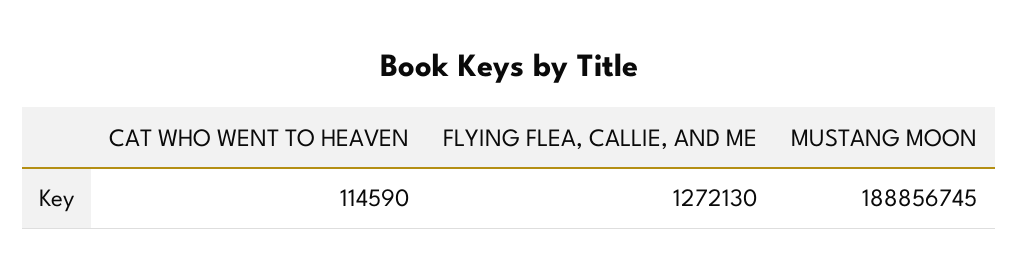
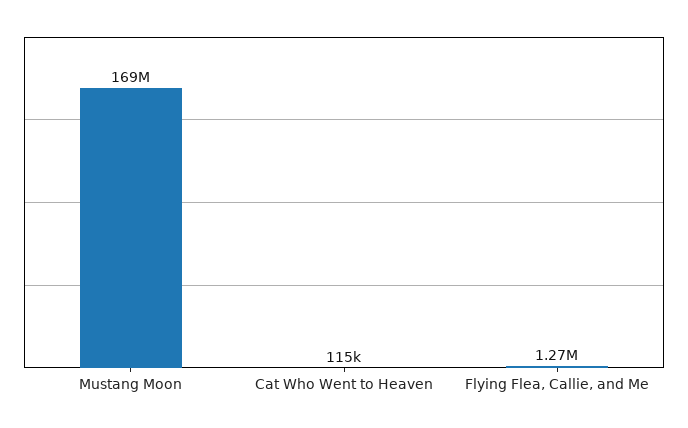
  {
    "CAT WHO WENT TO HEAVEN": 114590,
    "FLYING FLEA, CALLIE, AND ME": 1272130,
-   "MUSTANG MOON": 188856745
+   "MUSTANG MOON": 169000000
  }

